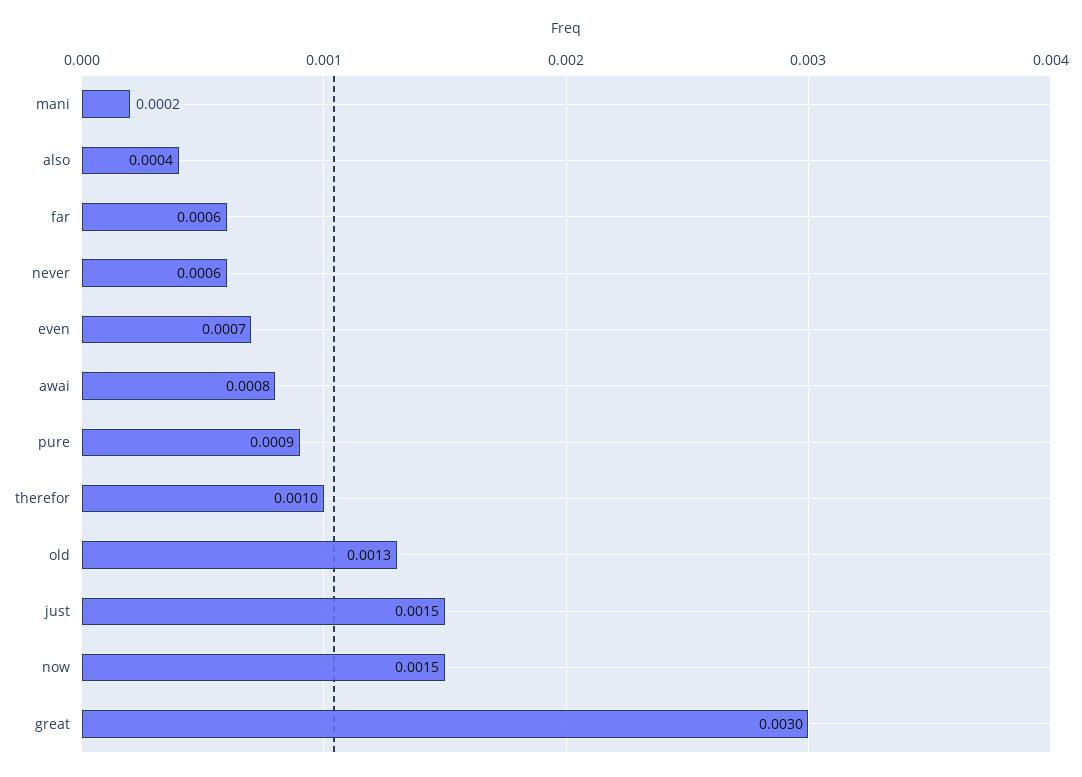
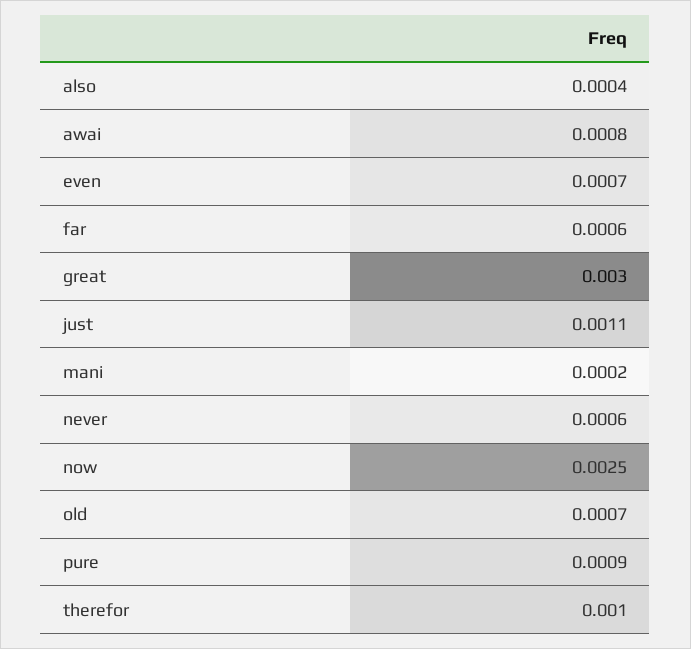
  {
    "mani": 0.0002,
    "also": 0.0004,
    "far": 0.0006,
    "never": 0.0006,
    "even": 0.0007,
    "awai": 0.0008,
    "pure": 0.0009,
    "therefor": 0.001,
-   "old": 0.0013,
+   "old": 0.0007,
-   "just": 0.0015,
+   "just": 0.0011,
-   "now": 0.0015,
+   "now": 0.0025,
    "great": 0.003
  }

